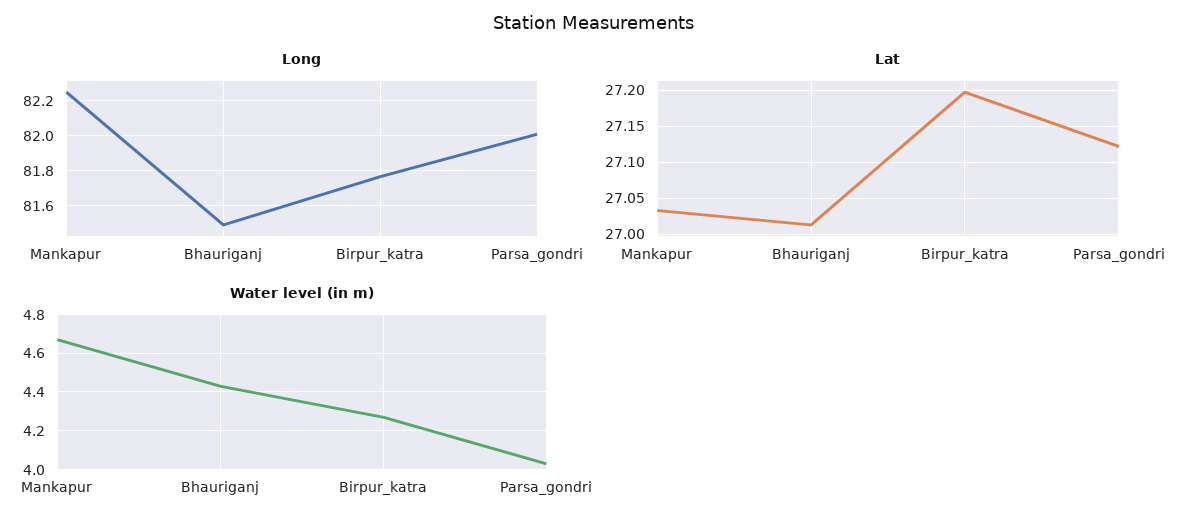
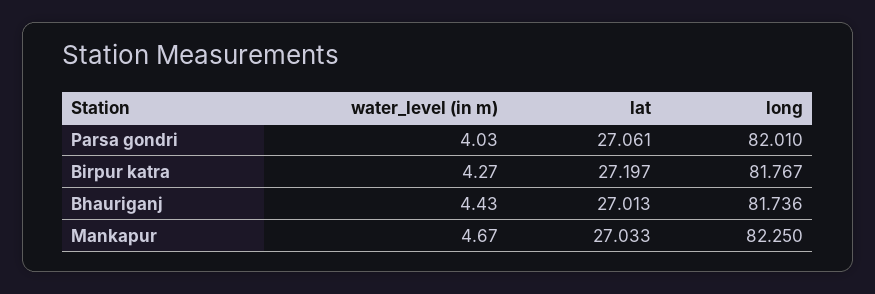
  {
    "Long": {
      "Mankapur": 82.25,
-     "Bhauriganj": 81.5,
+     "Bhauriganj": 81.736,
      "Birpur_katra": 81.767,
      "Parsa_gondri": 82.01
    },
    "Lat": {
      "Mankapur": 27.033,
      "Bhauriganj": 27.013,
      "Birpur_katra": 27.197,
-     "Parsa_gondri": 27.12
+     "Parsa_gondri": 27.061
    },
    "Water level (in m)": {
      "Mankapur": 4.67,
      "Bhauriganj": 4.43,
      "Birpur_katra": 4.27,
      "Parsa_gondri": 4.03
    }
  }

